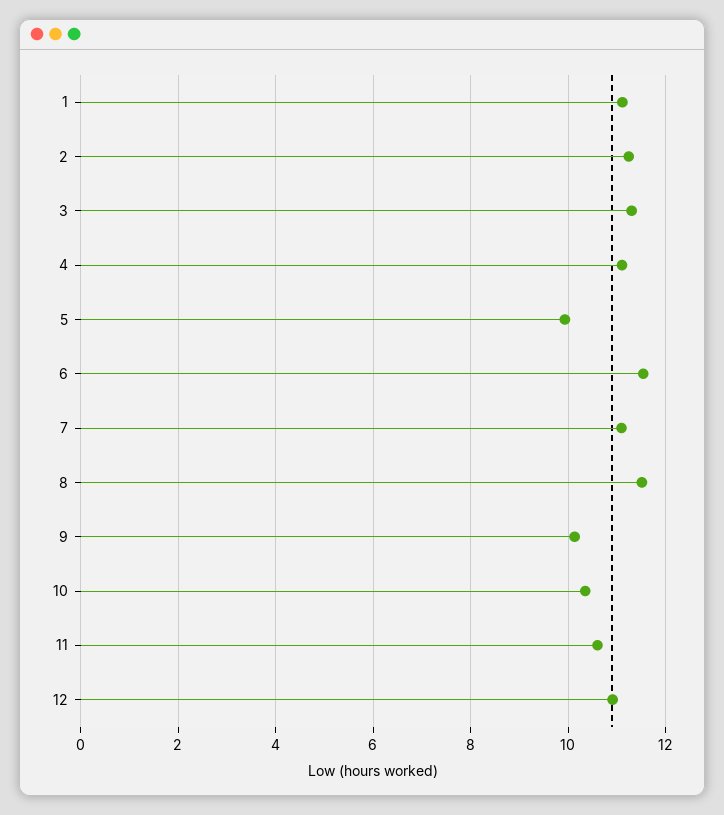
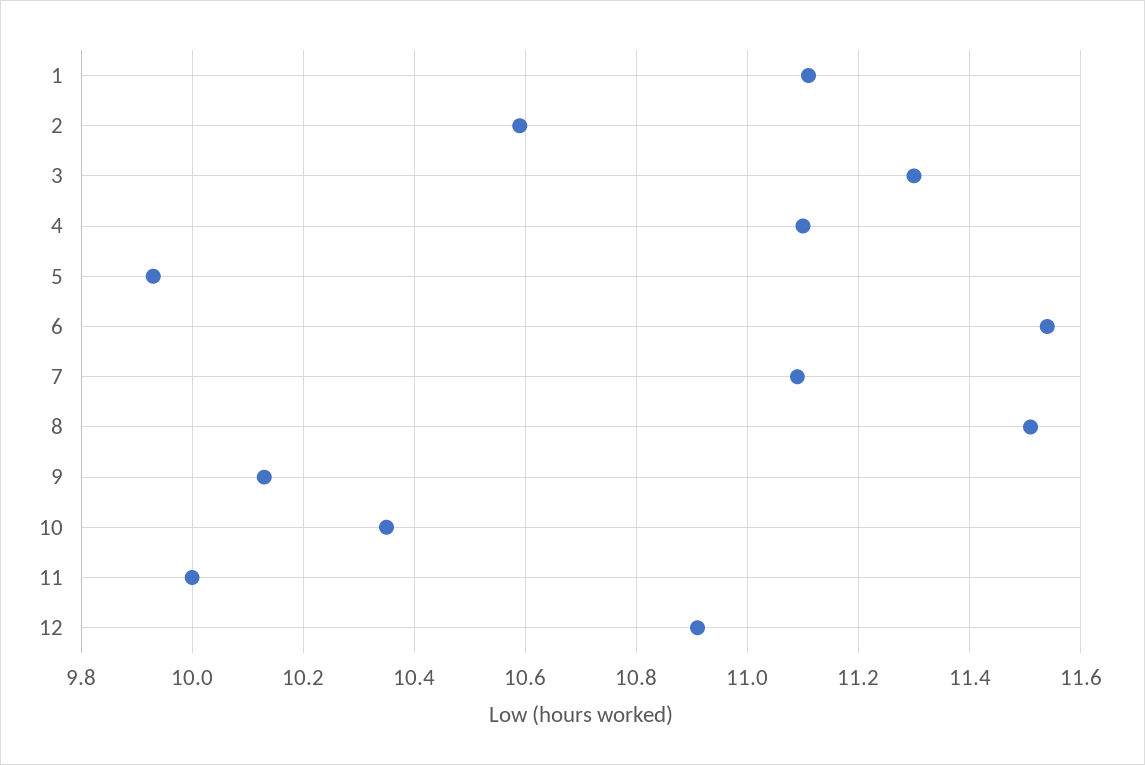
  {
    "1": 11.1,
-   "2": 11.2,
+   "2": 10.6,
    "3": 11.3,
    "4": 11.1,
    "5": 9.95,
    "6": 11.55,
    "7": 11.1,
    "8": 11.5,
    "9": 10.15,
    "10": 10.35,
-   "11": 10.6,
+   "11": 10,
    "12": 10.9
  }

